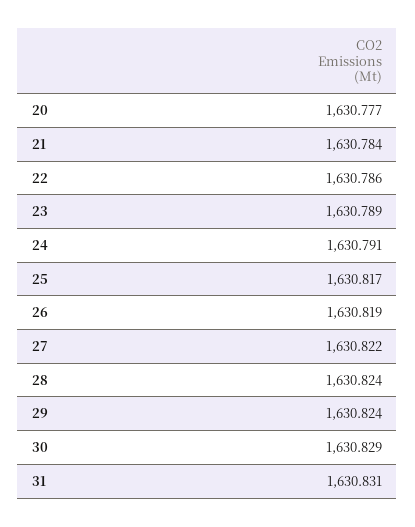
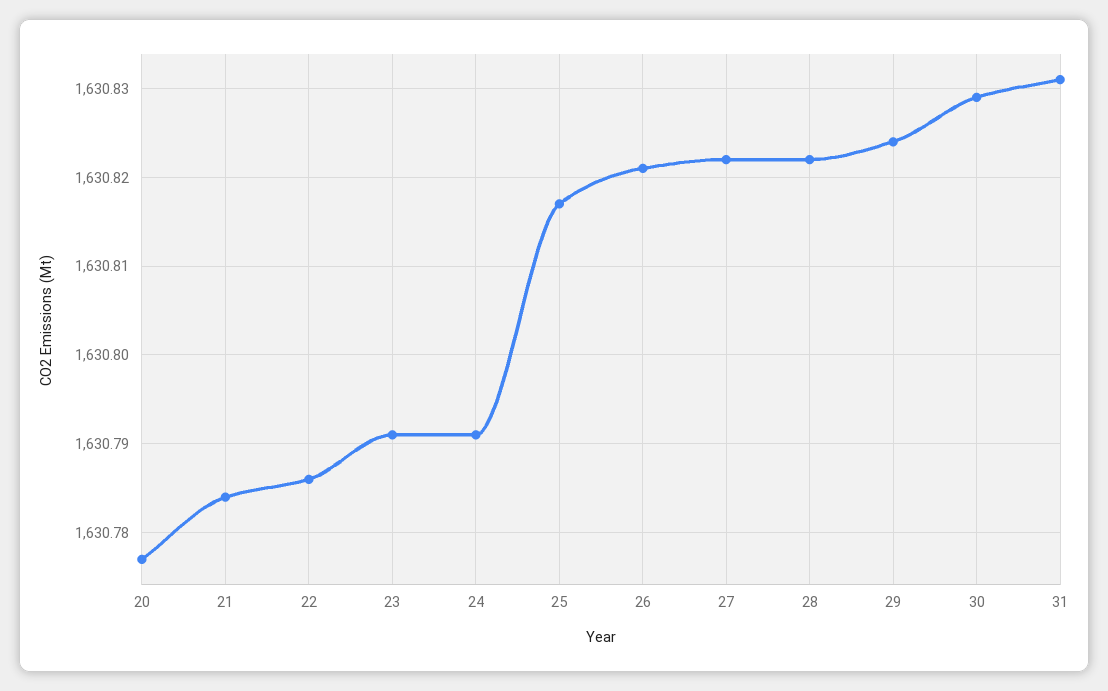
  {
    "20": 1630.777,
    "21": 1630.784,
    "22": 1630.786,
-   "23": 1630.789,
+   "23": 1630.791,
    "24": 1630.791,
    "25": 1630.817,
-   "26": 1630.819,
+   "26": 1630.821,
    "27": 1630.822,
-   "28": 1630.824,
+   "28": 1630.822,
    "29": 1630.824,
    "30": 1630.829,
    "31": 1630.831
  }

